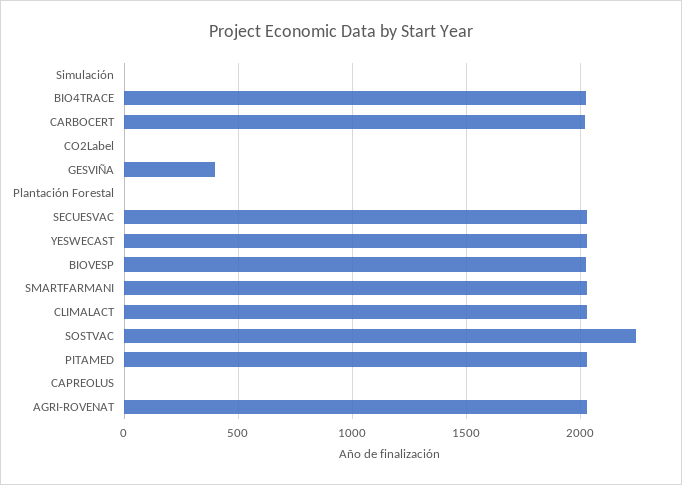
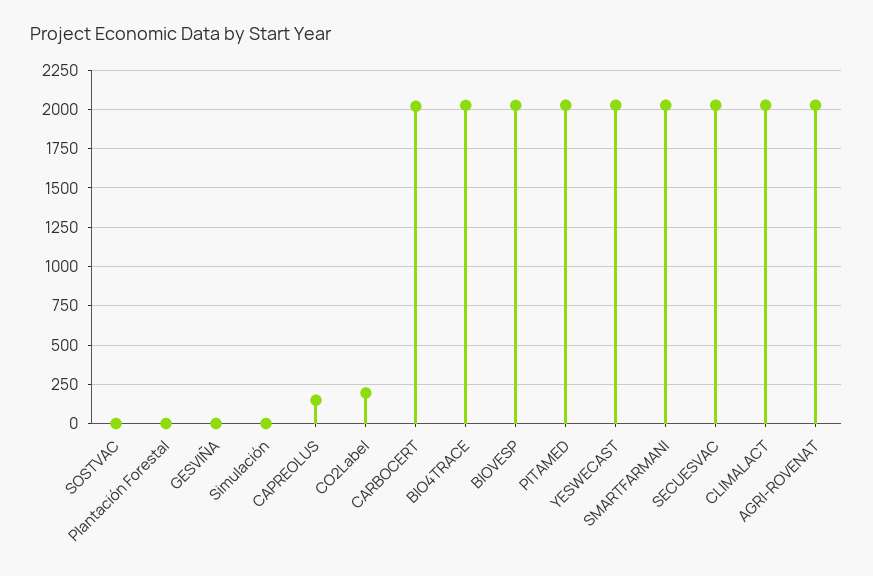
  {
    "Simulación": 0,
    "BIO4TRACE": 2050,
    "CARBOCERT": 2000,
-   "CO2Label": 0,
+   "CO2Label": 200,
-   "GESVIÑA": 400,
+   "GESVIÑA": 0,
    "Plantación Forestal": 0,
    "SECUESVAC": 2050,
    "YESWECAST": 2050,
    "BIOVESP": 2050,
    "SMARTFARMANI": 2050,
    "CLIMALACT": 2050,
-   "SOSTVAC": 2250,
+   "SOSTVAC": 0,
    "PITAMED": 2050,
-   "CAPREOLUS": 0,
+   "CAPREOLUS": 150,
    "AGRI-ROVENAT": 2050
  }

